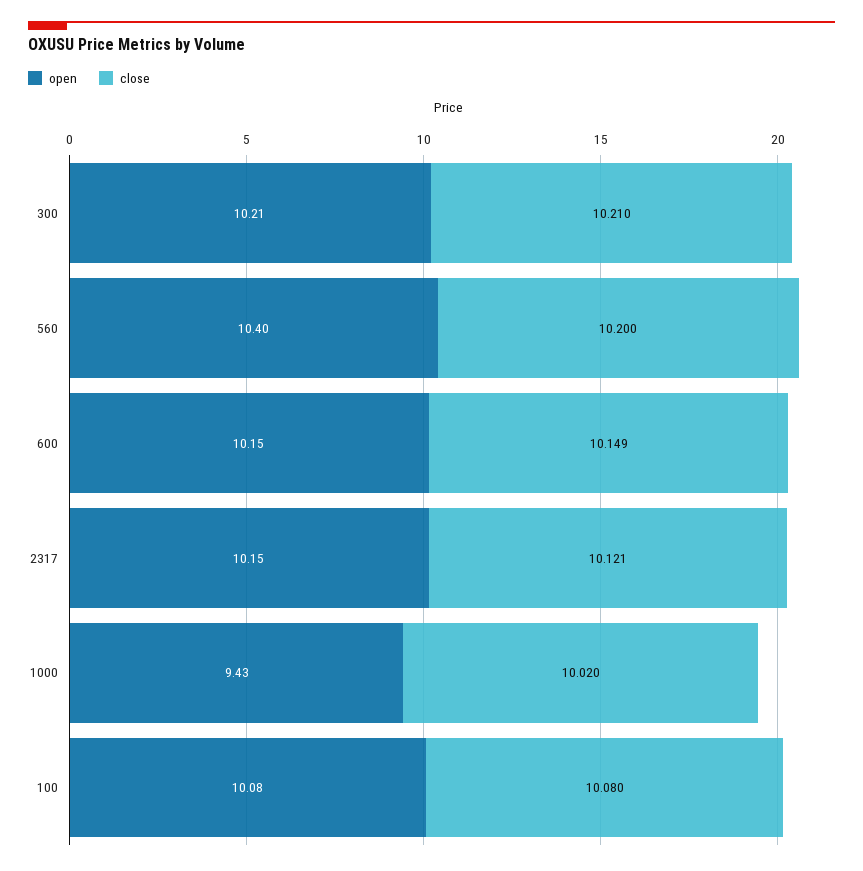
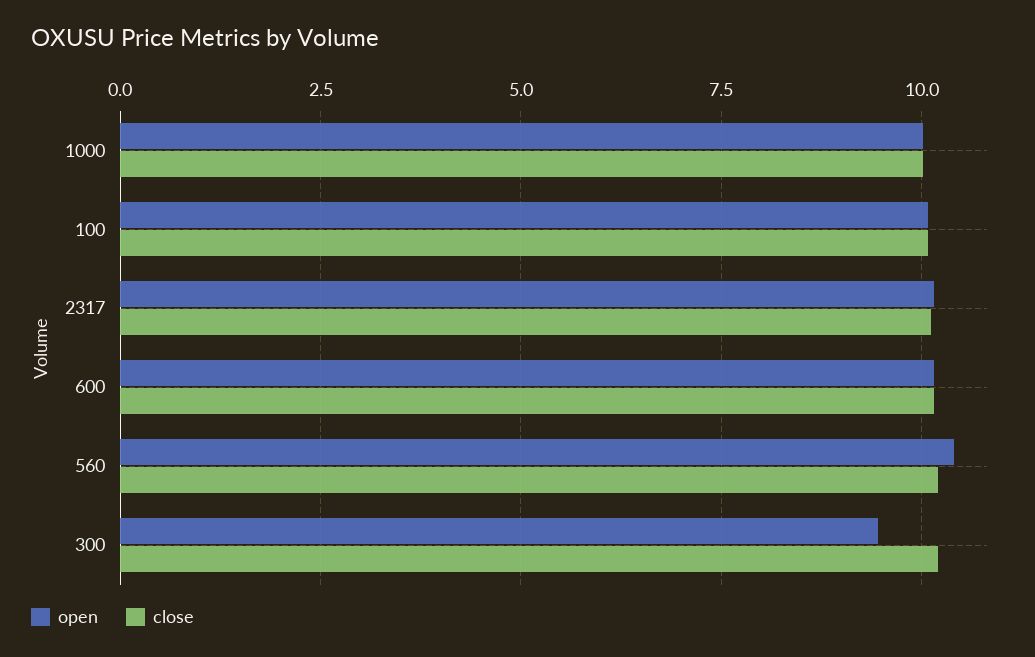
  {
    "open": {
-     "300": 10.21,
+     "300": 9.5,
      "560": 10.4,
      "600": 10.15,
      "2317": 10.15,
-     "1000": 9.43,
+     "1000": 10,
      "100": 10.08
    },
    "close": {
      "300": 10.21,
      "560": 10.2,
      "600": 10.149,
      "2317": 10.121,
      "1000": 10.02,
      "100": 10.08
    }
  }

